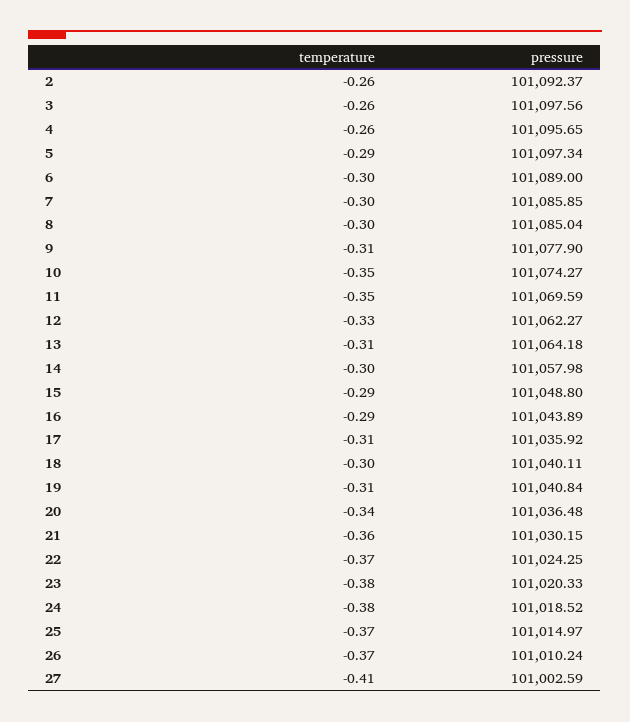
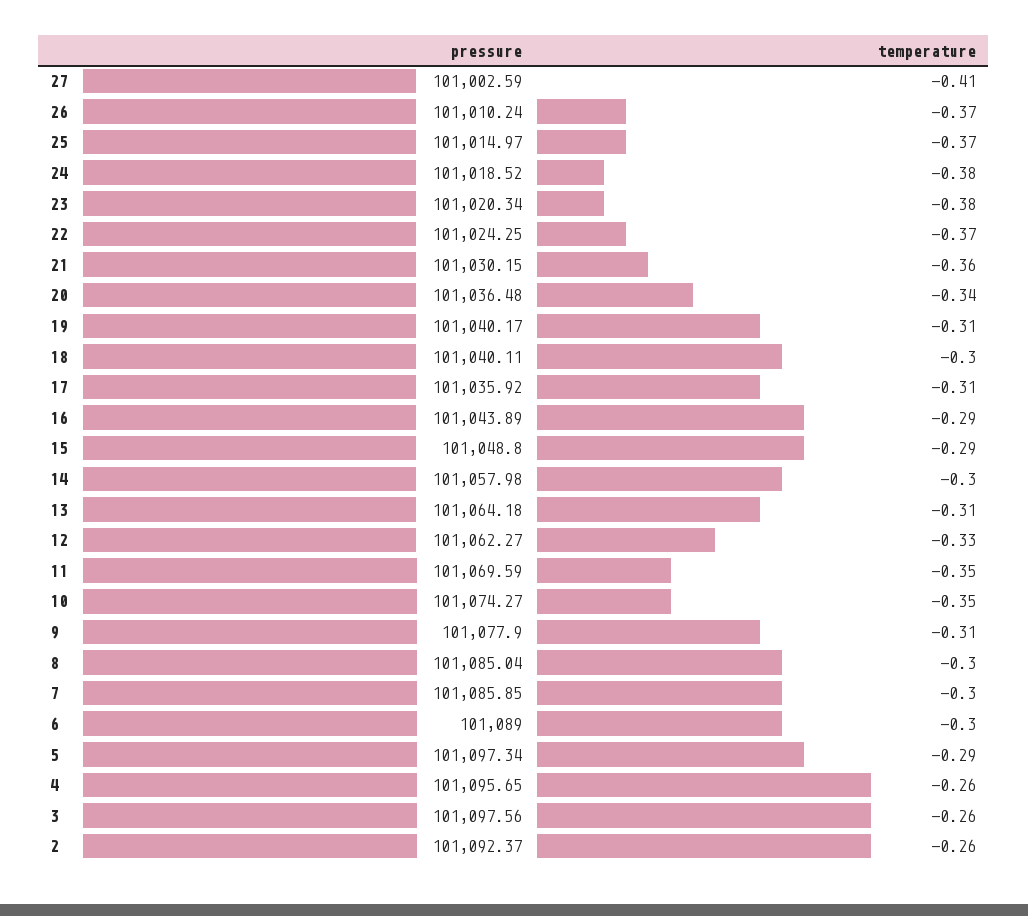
  {
    "temperature": {
      "2": -0.26,
      "3": -0.26,
      "4": -0.26,
      "5": -0.29,
      "6": -0.3,
      "7": -0.3,
      "8": -0.3,
      "9": -0.31,
      "10": -0.35,
      "11": -0.35,
      "12": -0.33,
      "13": -0.31,
      "14": -0.3,
      "15": -0.29,
      "16": -0.29,
      "17": -0.31,
      "18": -0.3,
      "19": -0.31,
      "20": -0.34,
      "21": -0.36,
      "22": -0.37,
      "23": -0.38,
      "24": -0.38,
      "25": -0.37,
      "26": -0.37,
      "27": -0.41
    },
    "pressure": {
      "2": 101092.37,
      "3": 101097.56,
      "4": 101095.65,
      "5": 101097.34,
      "6": 101089,
      "7": 101085.85,
      "8": 101085.04,
      "9": 101077.9,
      "10": 101074.27,
      "11": 101069.59,
      "12": 101062.27,
      "13": 101064.18,
      "14": 101057.98,
      "15": 101048.8,
      "16": 101043.89,
      "17": 101035.92,
      "18": 101040.11,
-     "19": 101040.84,
+     "19": 101040.17,
      "20": 101036.48,
      "21": 101030.15,
      "22": 101024.25,
-     "23": 101020.33,
+     "23": 101020.34,
      "24": 101018.52,
      "25": 101014.97,
      "26": 101010.24,
      "27": 101002.59
    }
  }

